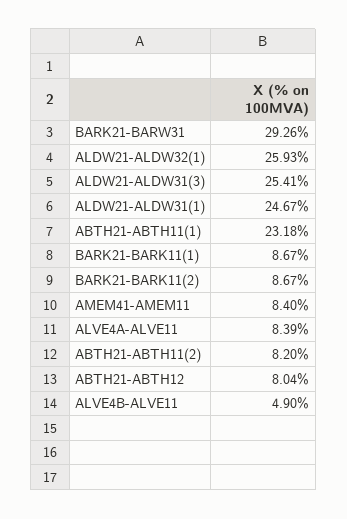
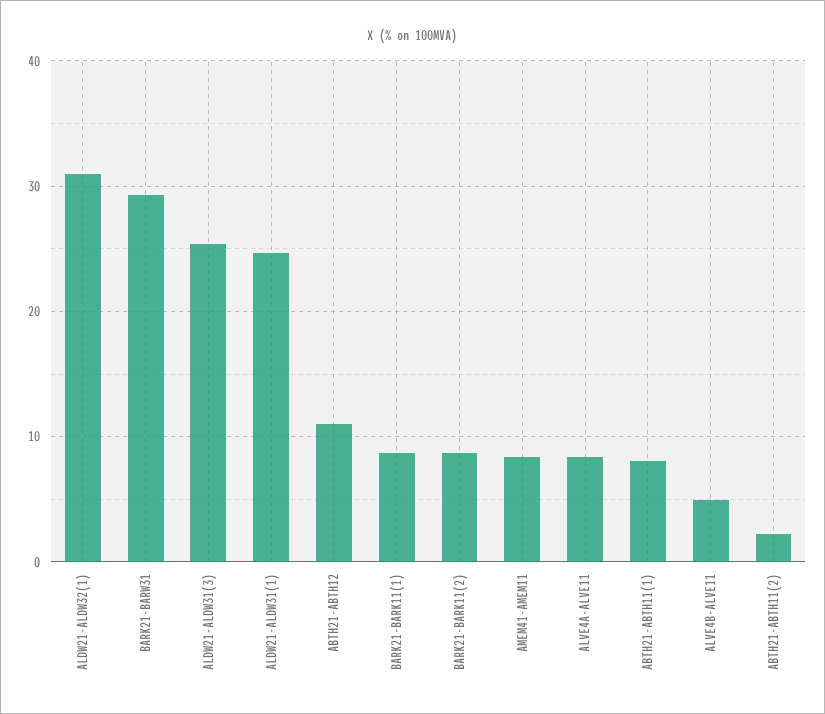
  {
    "BARK21-BARW31": 29.26,
-   "ALDW21-ALDW32(1)": 25.93,
+   "ALDW21-ALDW32(1)": 31,
    "ALDW21-ALDW31(3)": 25.41,
    "ALDW21-ALDW31(1)": 24.67,
-   "ABTH21-ABTH11(1)": 23.18,
+   "ABTH21-ABTH11(1)": 8,
    "BARK21-BARK11(1)": 8.67,
    "BARK21-BARK11(2)": 8.67,
    "AMEM41-AMEM11": 8.4,
    "ALVE4A-ALVE11": 8.39,
-   "ABTH21-ABTH11(2)": 8.2,
+   "ABTH21-ABTH11(2)": 2,
-   "ABTH21-ABTH12": 8.04,
+   "ABTH21-ABTH12": 11,
    "ALVE4B-ALVE11": 4.9
  }

